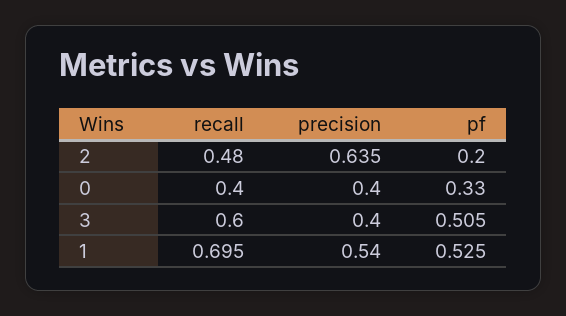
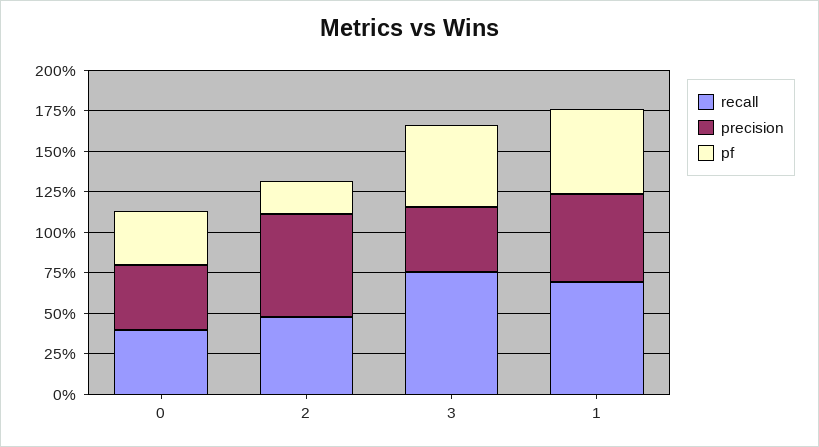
  {
    "recall": {
      "2": 0.48,
      "0": 0.4,
-     "3": 0.6,
+     "3": 0.75,
      "1": 0.695
    },
    "precision": {
      "2": 0.635,
      "0": 0.4,
      "3": 0.4,
      "1": 0.54
    },
    "pf": {
      "2": 0.2,
      "0": 0.33,
      "3": 0.505,
      "1": 0.525
    }
  }

